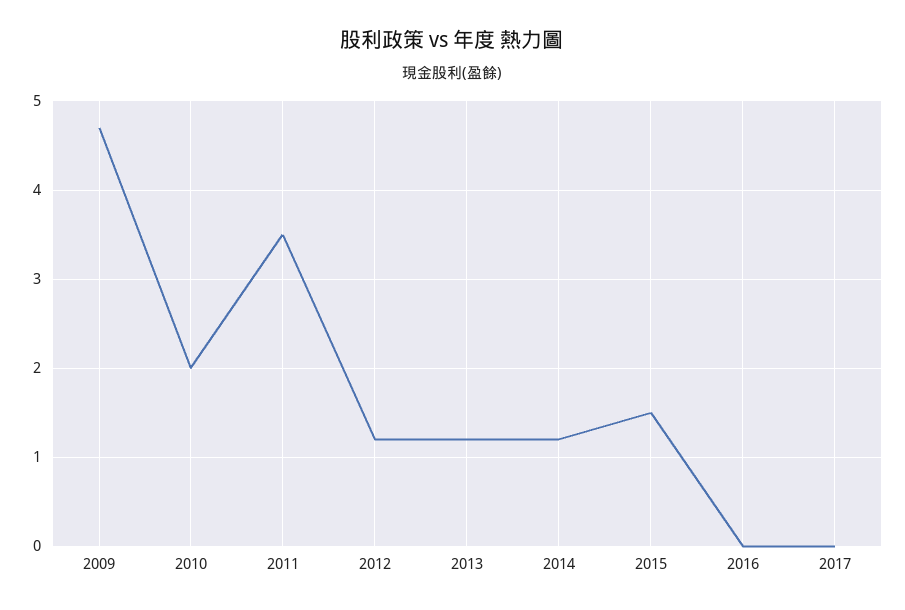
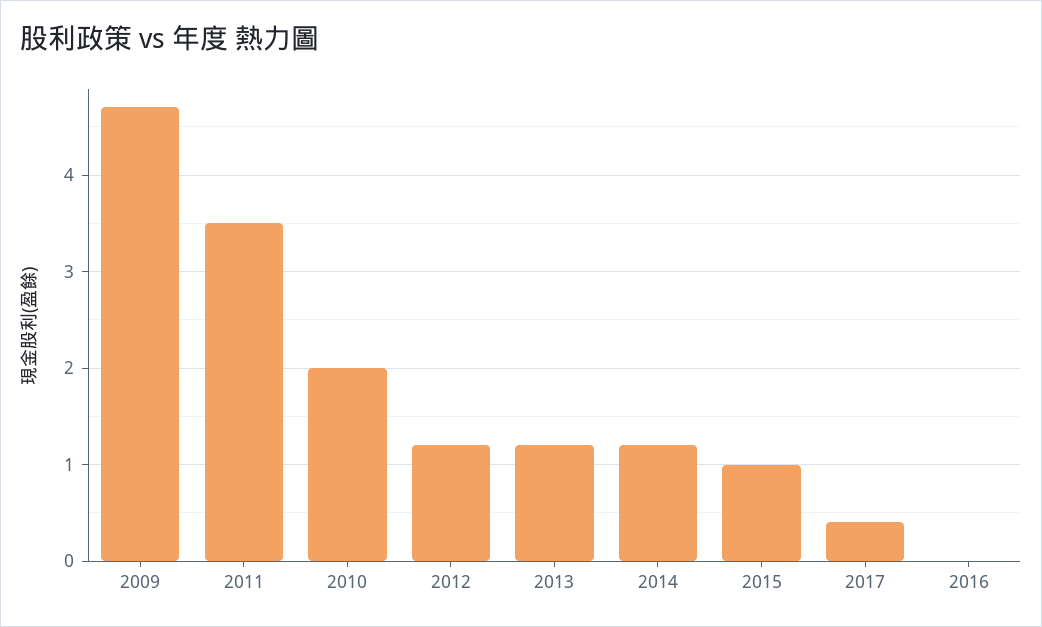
  {
    "2009": 4.7,
    "2010": 2,
    "2011": 3.5,
    "2012": 1.2,
    "2013": 1.2,
    "2014": 1.2,
-   "2015": 1.5,
+   "2015": 1,
    "2016": 0,
-   "2017": 0
+   "2017": 0.4
  }

